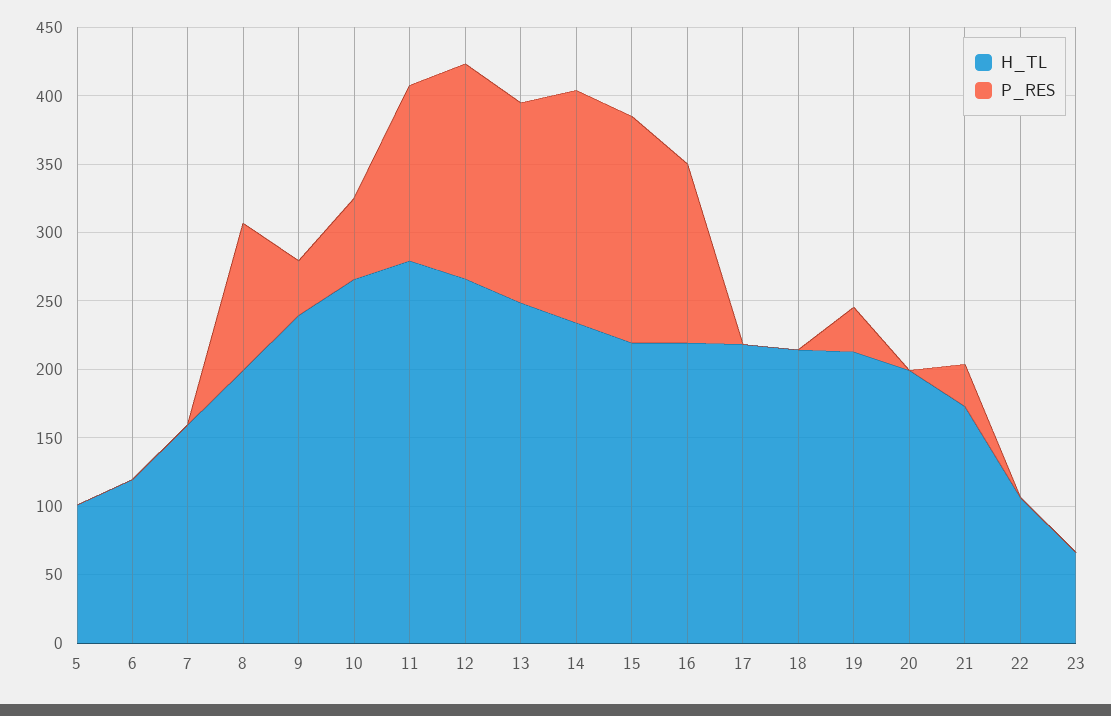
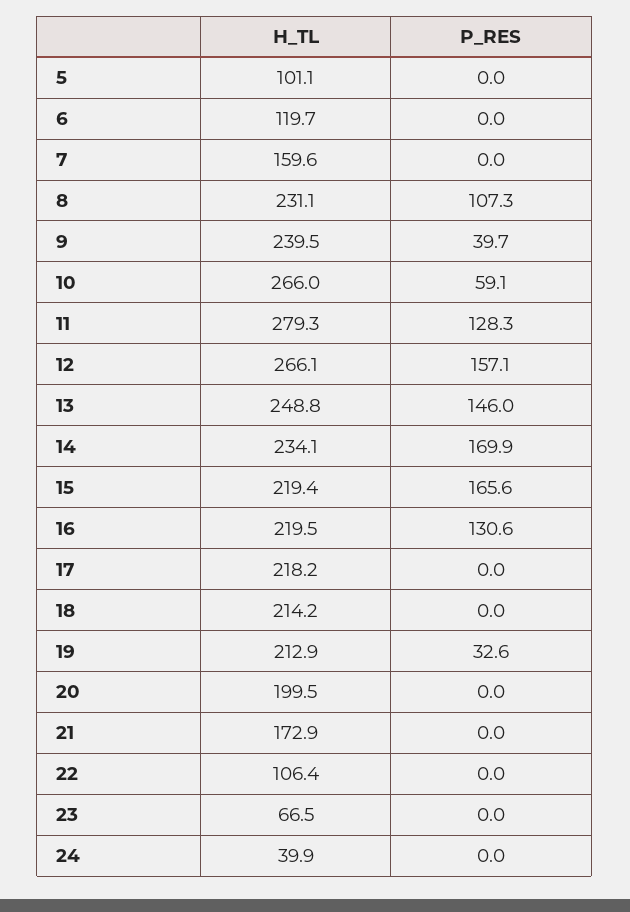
  {
    "H_TL": {
      "5": 101.1,
      "6": 119.7,
      "7": 159.6,
-     "8": 200,
+     "8": 231.1,
      "9": 239.5,
      "10": 266,
      "11": 279.3,
      "12": 266.1,
      "13": 248.8,
      "14": 234.1,
      "15": 219.4,
      "16": 219.5,
      "17": 218.2,
      "18": 214.2,
      "19": 212.9,
      "20": 199.5,
      "21": 172.9,
      "22": 106.4,
-     "23": 66.5
+     "23": 66.5,
+     "24": 39.9
    },
    "P_RES": {
      "5": 0,
      "6": 0,
      "7": 0,
      "8": 107.3,
      "9": 39.7,
      "10": 59.1,
      "11": 128.3,
      "12": 157.1,
      "13": 146,
      "14": 169.9,
      "15": 165.6,
      "16": 130.6,
      "17": 0,
      "18": 0,
      "19": 32.6,
      "20": 0,
-     "21": 30,
+     "21": 0,
      "22": 0,
-     "23": 0
+     "23": 0,
+     "24": 0
    }
  }

